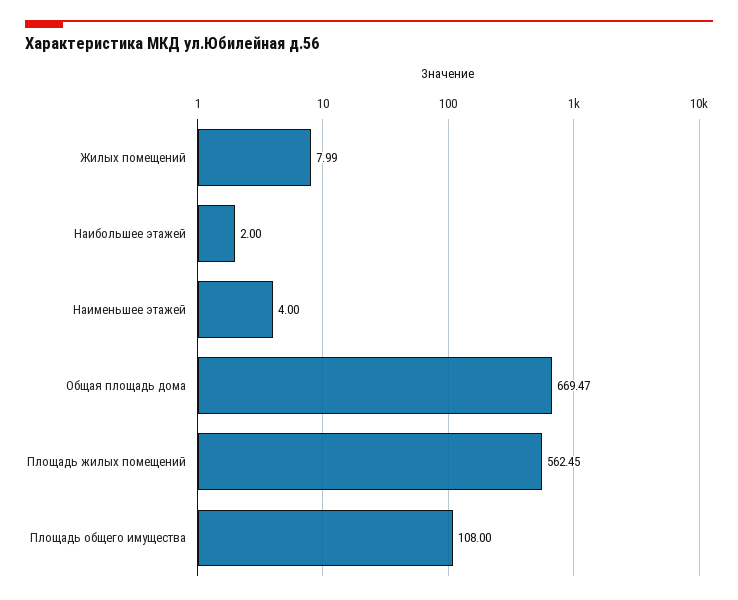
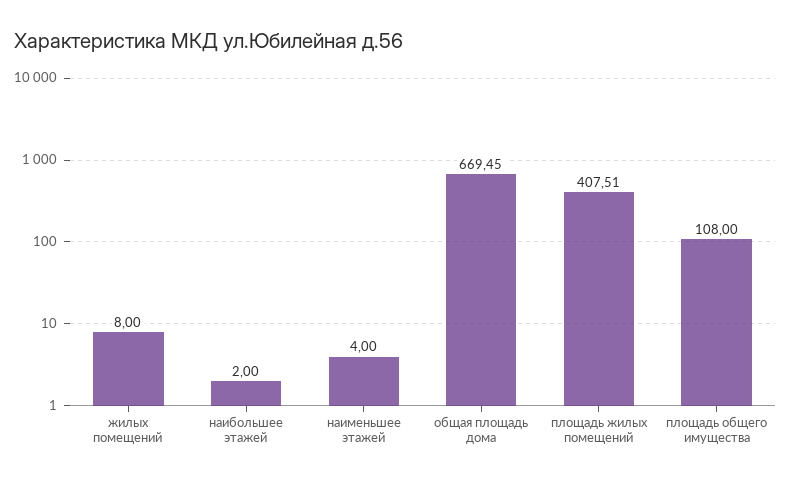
  {
-   "Жилых помещений": 7.99,
+   "Жилых помещений": 8,
    "Наибольшее этажей": 2,
    "Наименьшее этажей": 4,
-   "Общая площадь дома": 669.47,
+   "Общая площадь дома": 669.45,
-   "Площадь жилых помещений": 562.45,
+   "Площадь жилых помещений": 407.51,
    "Площадь общего имущества": 108
  }

